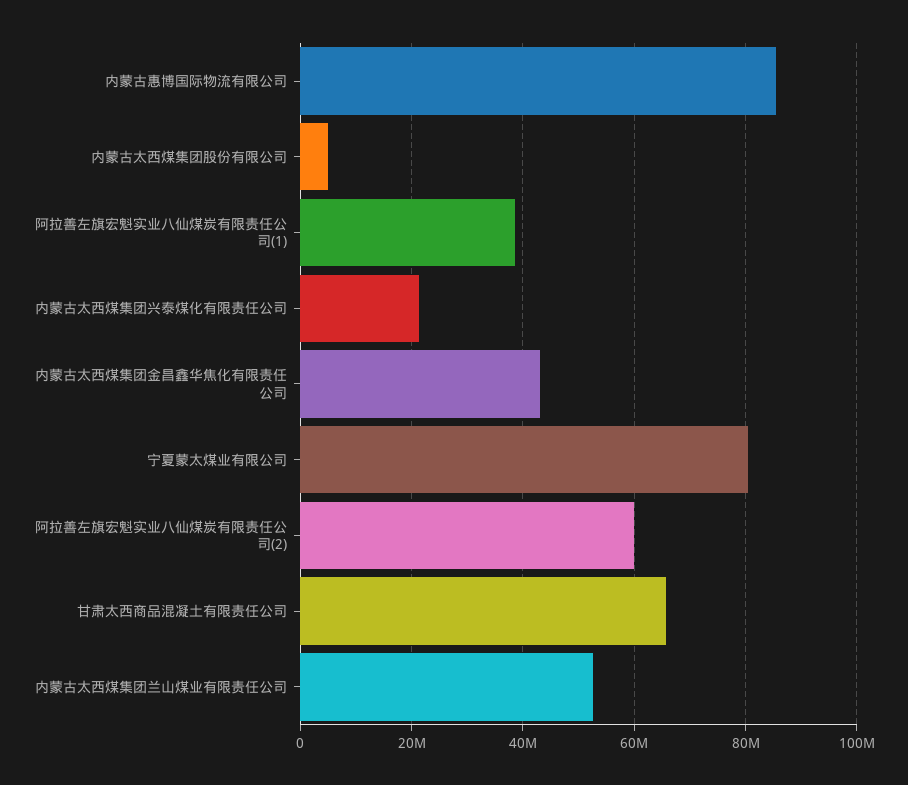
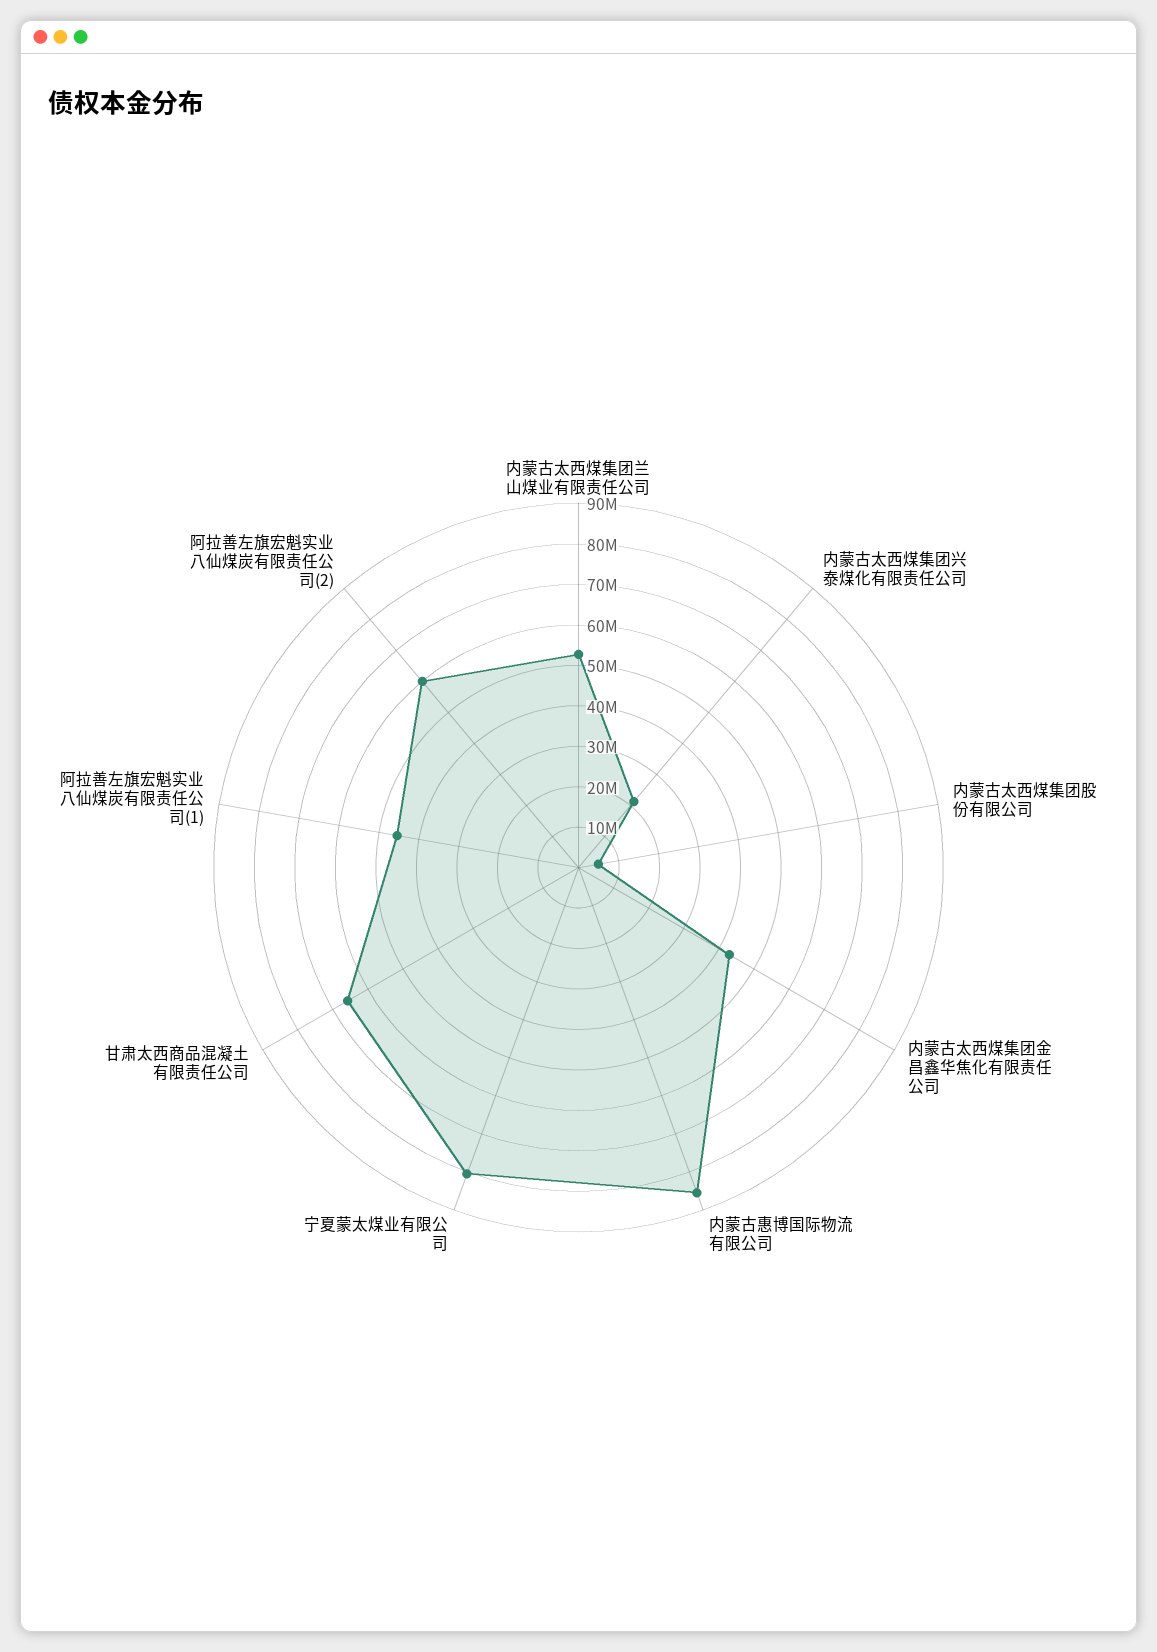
  {
    "内蒙古惠博国际物流有限公司": 86000000,
    "内蒙古太西煤集团股份有限公司": 6000000,
-   "阿拉善左旗宏魁实业八仙煤炭有限责任公司(1)": 38000000,
+   "阿拉善左旗宏魁实业八仙煤炭有限责任公司(1)": 46000000,
    "内蒙古太西煤集团兴泰煤化有限责任公司": 22000000,
    "内蒙古太西煤集团金昌鑫华焦化有限责任公司": 44000000,
    "宁夏蒙太煤业有限公司": 80000000,
    "阿拉善左旗宏魁实业八仙煤炭有限责任公司(2)": 60000000,
    "甘肃太西商品混凝土有限责任公司": 66000000,
    "内蒙古太西煤集团兰山煤业有限责任公司": 52000000
  }

